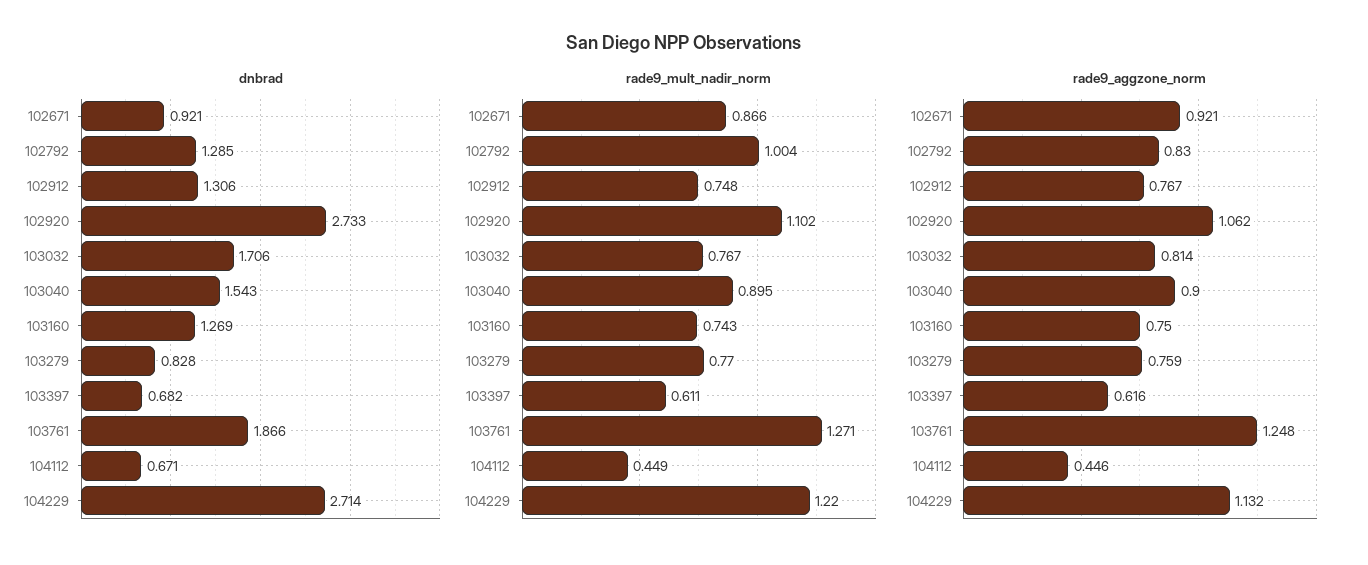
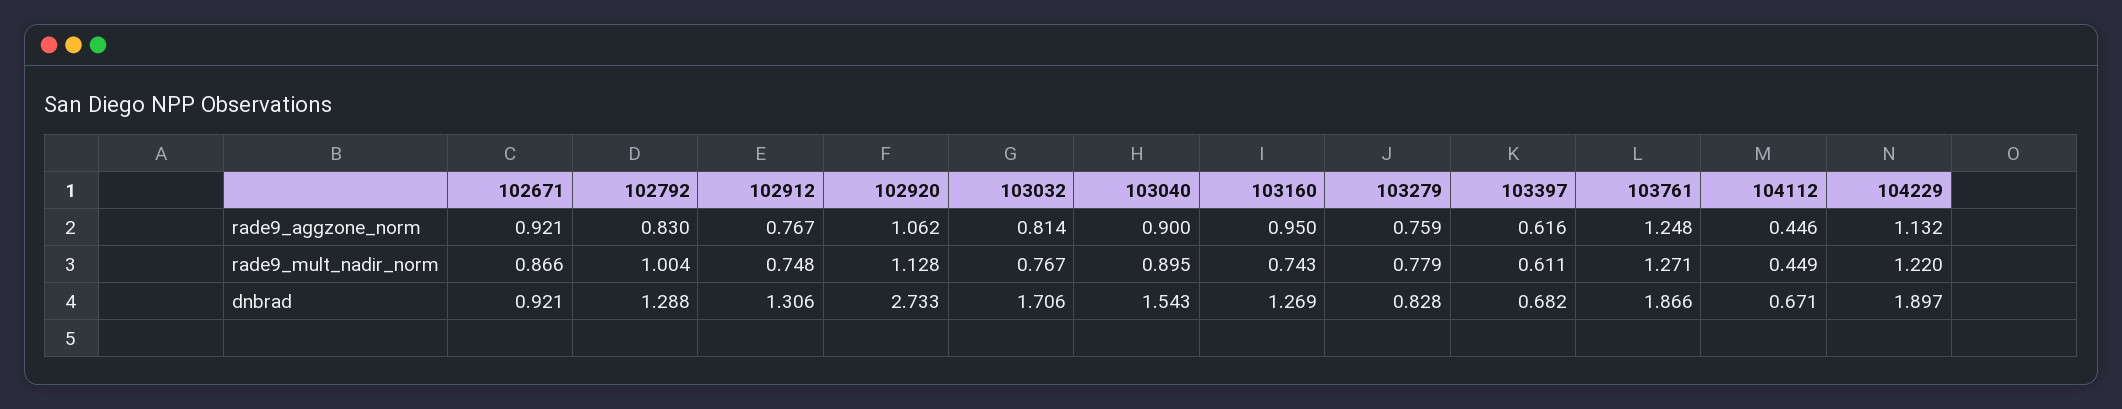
  {
    "dnbrad": {
      "102671": 0.921,
-     "102792": 1.285,
+     "102792": 1.288,
      "102912": 1.306,
      "102920": 2.733,
      "103032": 1.706,
      "103040": 1.543,
      "103160": 1.269,
      "103279": 0.828,
      "103397": 0.682,
      "103761": 1.866,
      "104112": 0.671,
-     "104229": 2.714
+     "104229": 1.897
    },
    "rade9_mult_nadir_norm": {
      "102671": 0.866,
      "102792": 1.004,
      "102912": 0.748,
-     "102920": 1.102,
+     "102920": 1.128,
      "103032": 0.767,
      "103040": 0.895,
      "103160": 0.743,
-     "103279": 0.77,
+     "103279": 0.779,
      "103397": 0.611,
      "103761": 1.271,
      "104112": 0.449,
      "104229": 1.22
    },
    "rade9_aggzone_norm": {
      "102671": 0.921,
      "102792": 0.83,
      "102912": 0.767,
      "102920": 1.062,
      "103032": 0.814,
      "103040": 0.9,
-     "103160": 0.75,
+     "103160": 0.95,
      "103279": 0.759,
      "103397": 0.616,
      "103761": 1.248,
      "104112": 0.446,
      "104229": 1.132
    }
  }

